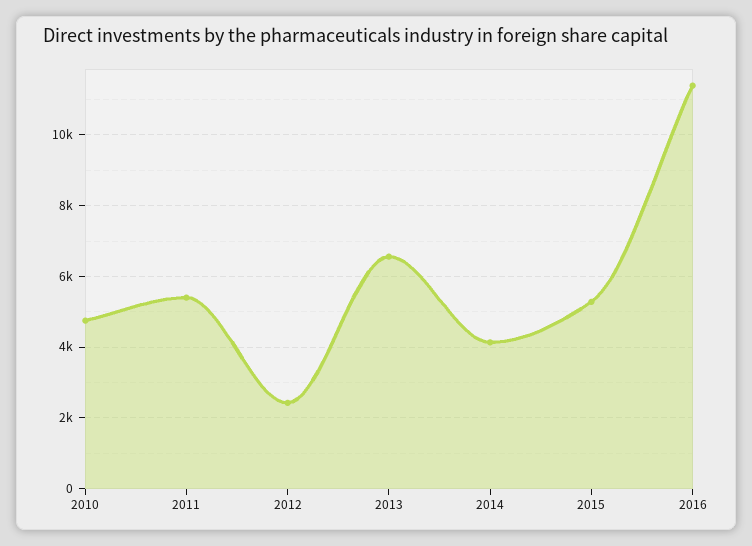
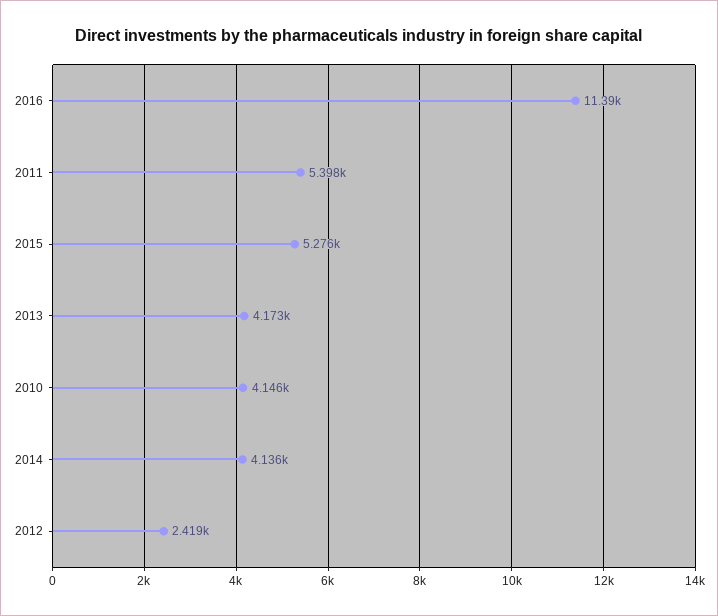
  {
-   "2010": 4800,
+   "2010": 4146,
    "2011": 5398,
    "2012": 2419,
-   "2013": 6600,
+   "2013": 4173,
    "2014": 4136,
    "2015": 5276,
    "2016": 11390
  }

